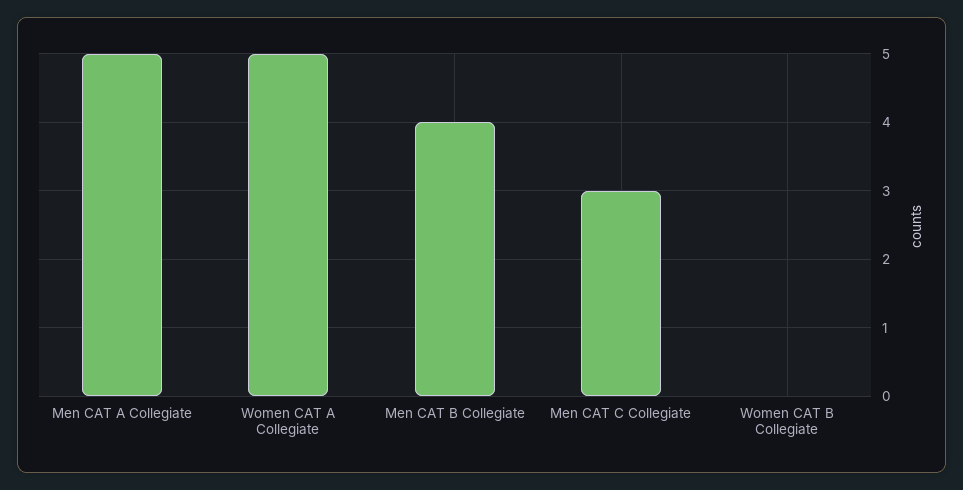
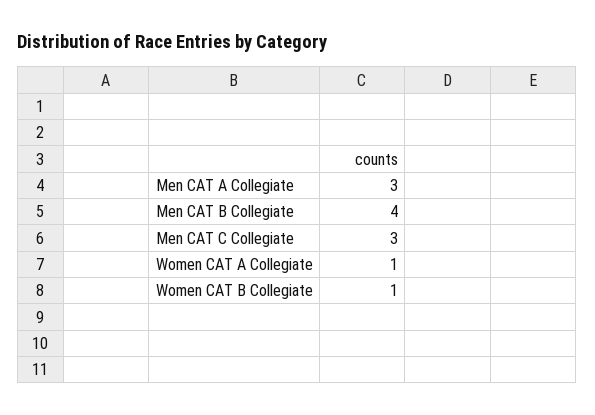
  {
-   "Men CAT A Collegiate": 5,
+   "Men CAT A Collegiate": 3,
-   "Women CAT A Collegiate": 5,
+   "Women CAT A Collegiate": 1,
    "Men CAT B Collegiate": 4,
    "Men CAT C Collegiate": 3,
-   "Women CAT B Collegiate": 0
+   "Women CAT B Collegiate": 1
  }

